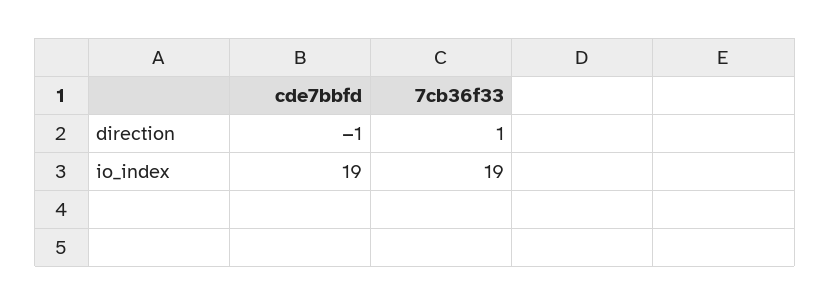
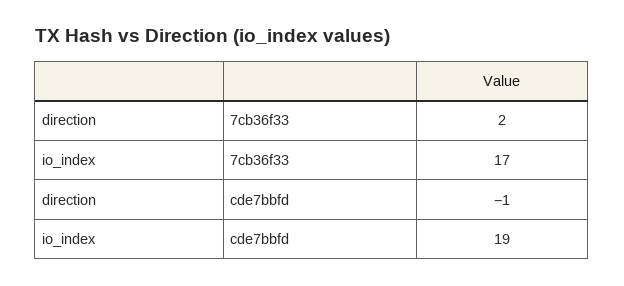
  {
    "cde7bbfd": {
      "direction": -1,
      "io_index": 19
    },
    "7cb36f33": {
-     "direction": 1,
+     "direction": 2,
-     "io_index": 19
+     "io_index": 17
    }
  }

